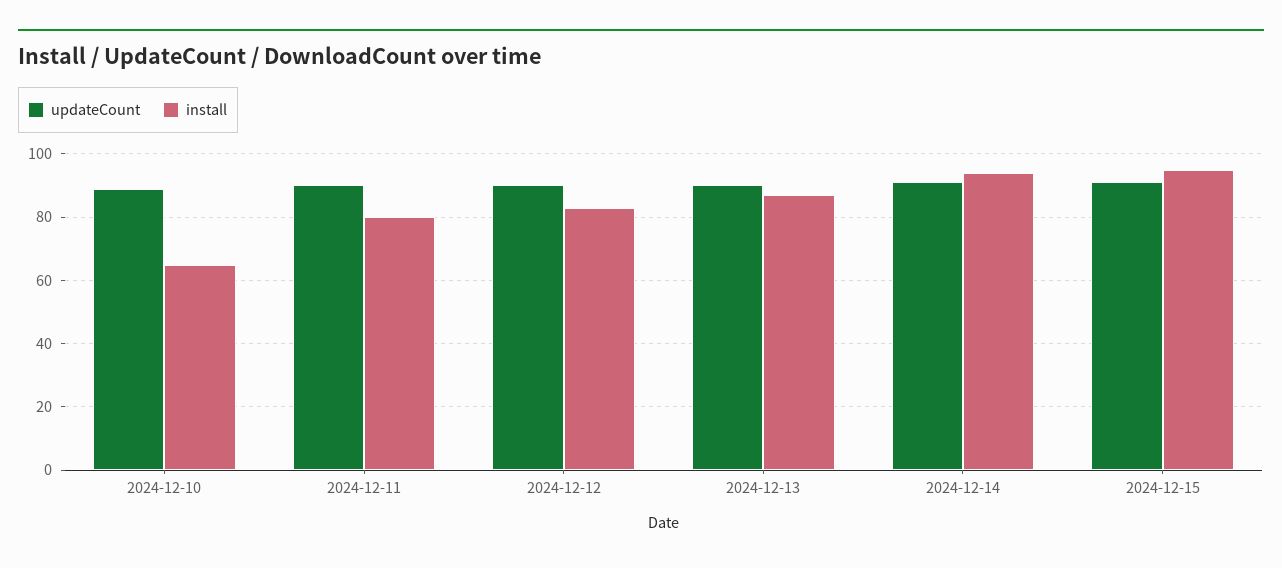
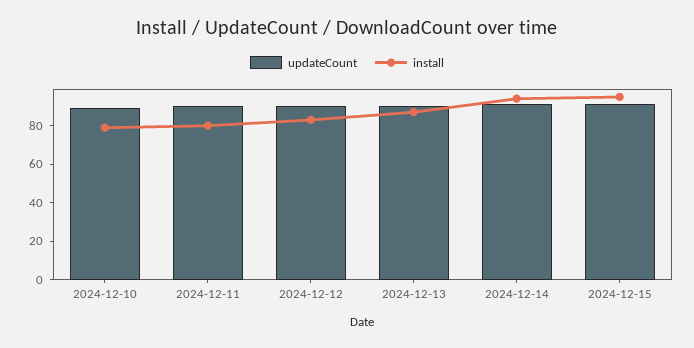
  {
    "updateCount": {
      "2024-12-10": 90,
      "2024-12-11": 90,
      "2024-12-12": 90,
      "2024-12-13": 90,
      "2024-12-14": 90,
      "2024-12-15": 90
    },
    "install": {
-     "2024-12-10": 65,
+     "2024-12-10": 80,
      "2024-12-11": 80,
      "2024-12-12": 85,
      "2024-12-13": 85,
      "2024-12-14": 95,
      "2024-12-15": 95
    }
  }

